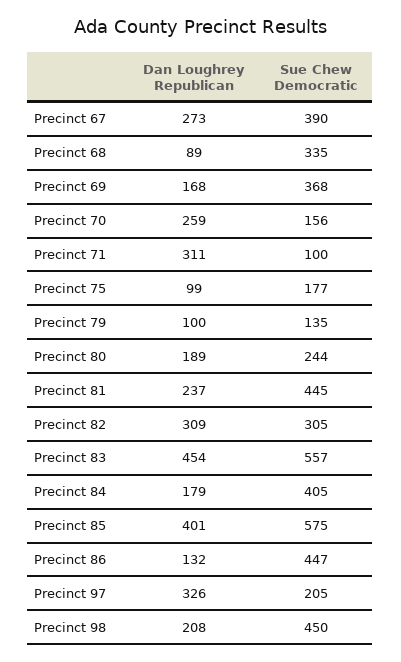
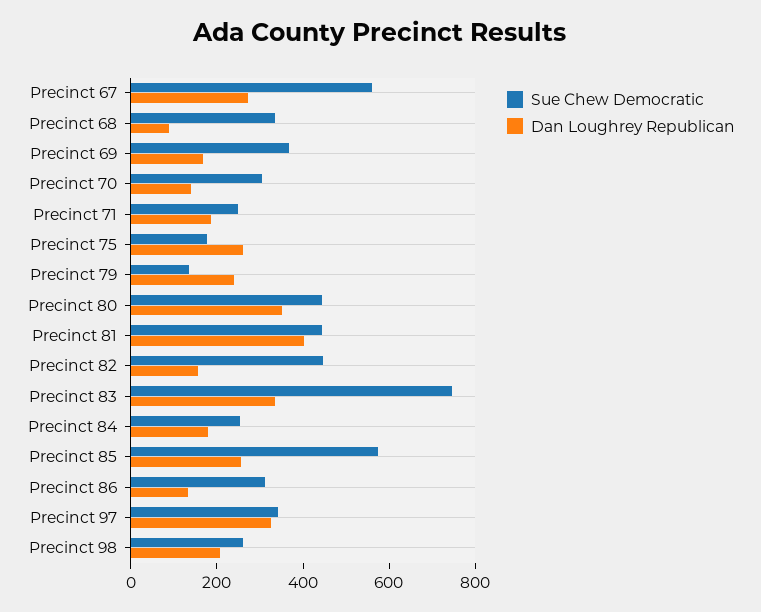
  {
    "Dan Loughrey Republican": {
      "Precinct 67": 273,
      "Precinct 68": 89,
      "Precinct 69": 168,
-     "Precinct 70": 259,
+     "Precinct 70": 150,
-     "Precinct 71": 311,
+     "Precinct 71": 200,
-     "Precinct 75": 99,
+     "Precinct 75": 250,
-     "Precinct 79": 100,
+     "Precinct 79": 250,
-     "Precinct 80": 189,
+     "Precinct 80": 350,
-     "Precinct 81": 237,
+     "Precinct 81": 400,
-     "Precinct 82": 309,
+     "Precinct 82": 150,
-     "Precinct 83": 454,
+     "Precinct 83": 350,
      "Precinct 84": 179,
-     "Precinct 85": 401,
+     "Precinct 85": 250,
      "Precinct 86": 132,
      "Precinct 97": 326,
      "Precinct 98": 208
    },
    "Sue Chew Democratic": {
-     "Precinct 67": 390,
+     "Precinct 67": 550,
      "Precinct 68": 335,
      "Precinct 69": 368,
-     "Precinct 70": 156,
+     "Precinct 70": 300,
-     "Precinct 71": 100,
+     "Precinct 71": 250,
      "Precinct 75": 177,
      "Precinct 79": 135,
-     "Precinct 80": 244,
+     "Precinct 80": 450,
      "Precinct 81": 445,
-     "Precinct 82": 305,
+     "Precinct 82": 450,
-     "Precinct 83": 557,
+     "Precinct 83": 750,
-     "Precinct 84": 405,
+     "Precinct 84": 250,
      "Precinct 85": 575,
-     "Precinct 86": 447,
+     "Precinct 86": 300,
-     "Precinct 97": 205,
+     "Precinct 97": 350,
-     "Precinct 98": 450
+     "Precinct 98": 250
    }
  }

